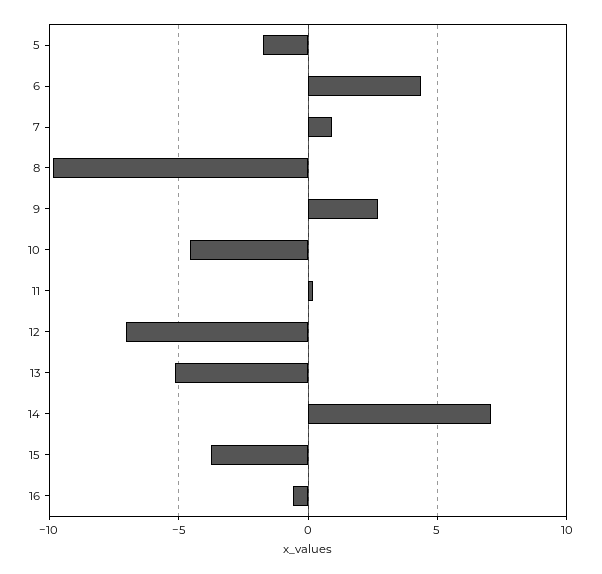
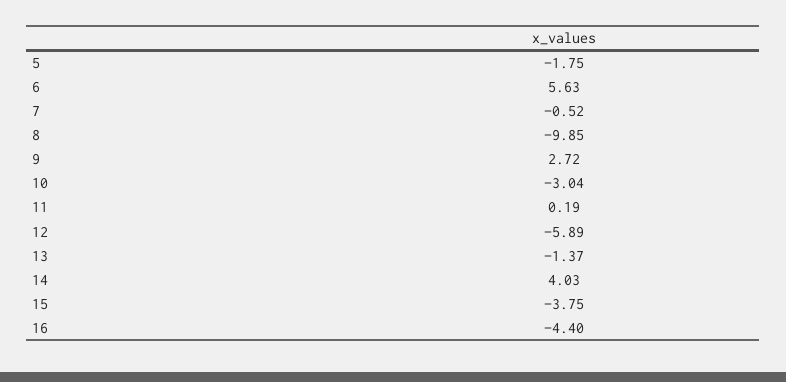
  {
    "5": -1.75,
-   "6": 4.5,
+   "6": 5.63,
-   "7": 1,
+   "7": -0.52,
    "8": -9.85,
    "9": 2.72,
-   "10": -4.5,
+   "10": -3.04,
    "11": 0.19,
-   "12": -7,
+   "12": -5.89,
-   "13": -5,
+   "13": -1.37,
-   "14": 7,
+   "14": 4.03,
    "15": -3.75,
-   "16": -0.5
+   "16": -4.4
  }

